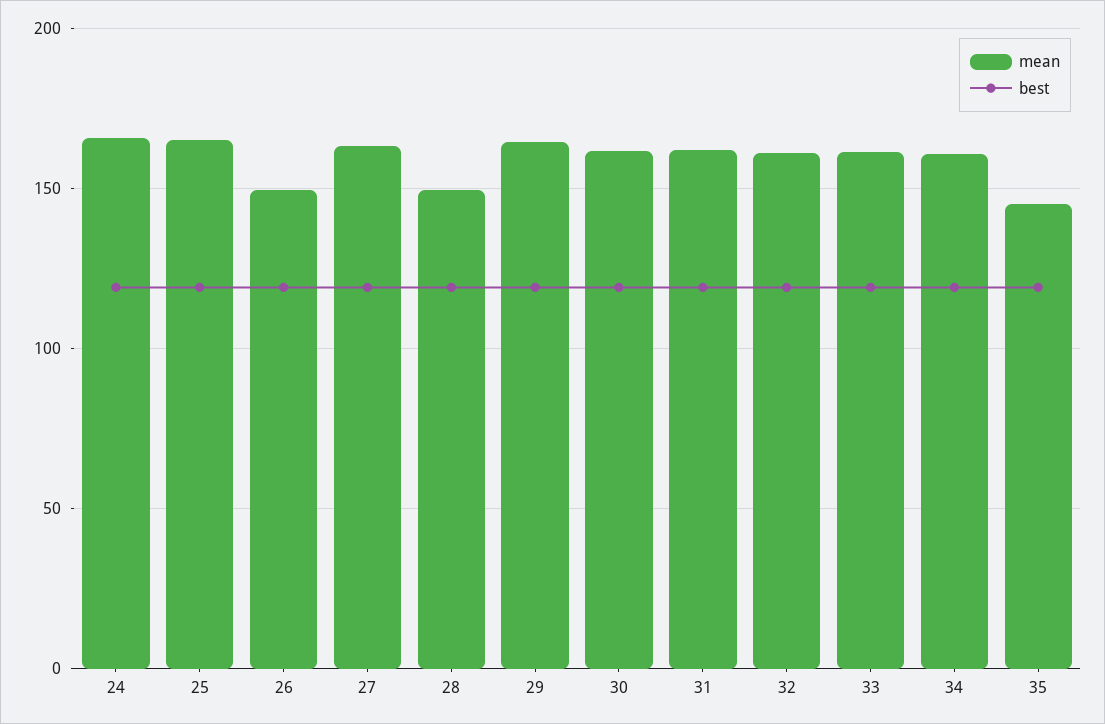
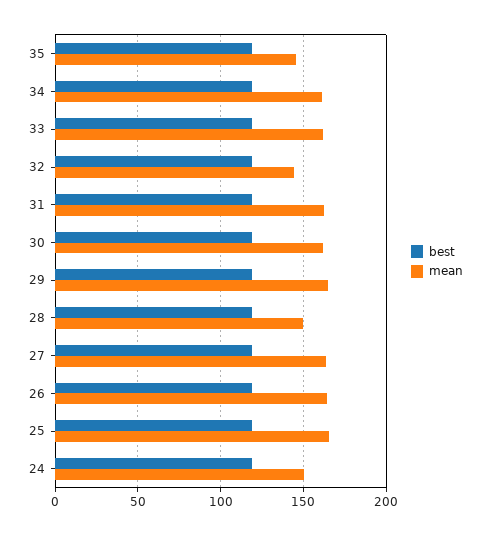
  {
    "mean": {
-     "24": 165,
+     "24": 150,
      "25": 165,
-     "26": 150,
+     "26": 165,
      "27": 165,
      "28": 150,
      "29": 165,
      "30": 160,
      "31": 160,
-     "32": 160,
+     "32": 145,
      "33": 160,
      "34": 160,
      "35": 145
    },
    "best": {
      "24": 120,
      "25": 120,
      "26": 120,
      "27": 120,
      "28": 120,
      "29": 120,
      "30": 120,
      "31": 120,
      "32": 120,
      "33": 120,
      "34": 120,
      "35": 120
    }
  }

